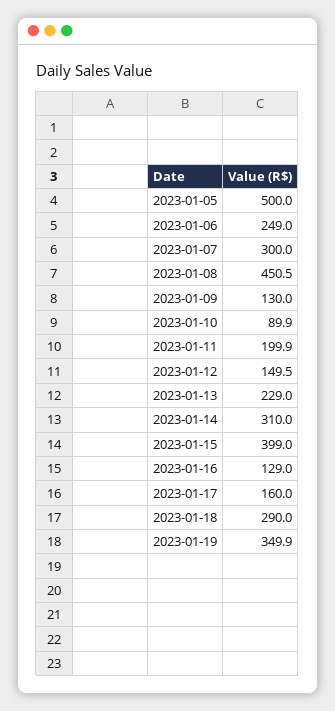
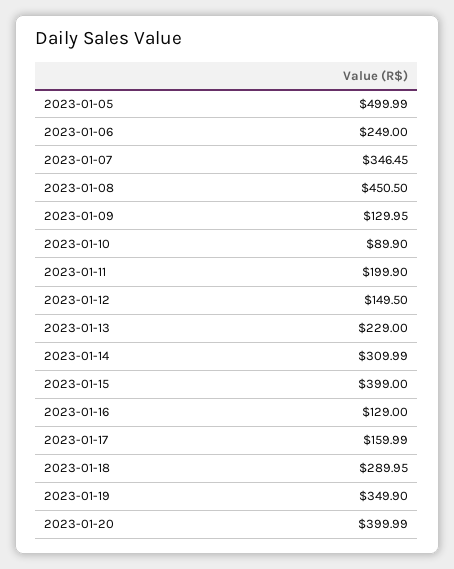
  {
    "2023-01-05": 499.99,
    "2023-01-06": 249,
-   "2023-01-07": 300,
+   "2023-01-07": 346.45,
    "2023-01-08": 450.5,
    "2023-01-09": 129.95,
    "2023-01-10": 89.9,
    "2023-01-11": 199.9,
    "2023-01-12": 149.5,
    "2023-01-13": 229,
    "2023-01-14": 309.99,
    "2023-01-15": 399,
    "2023-01-16": 129,
    "2023-01-17": 159.99,
    "2023-01-18": 289.95,
-   "2023-01-19": 349.9
+   "2023-01-19": 349.9,
+   "2023-01-20": 399.99
  }

